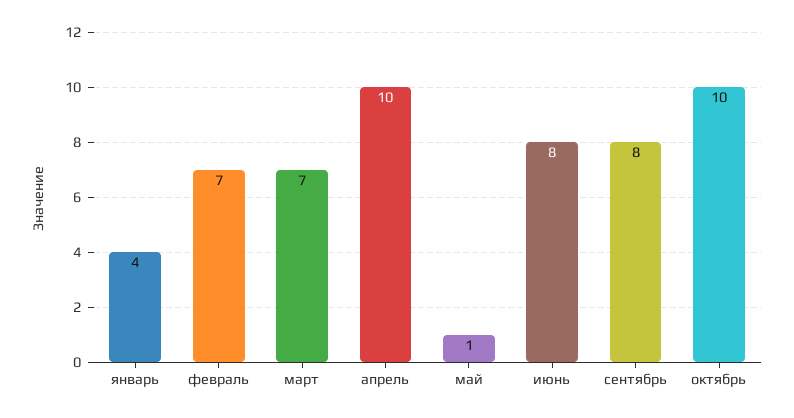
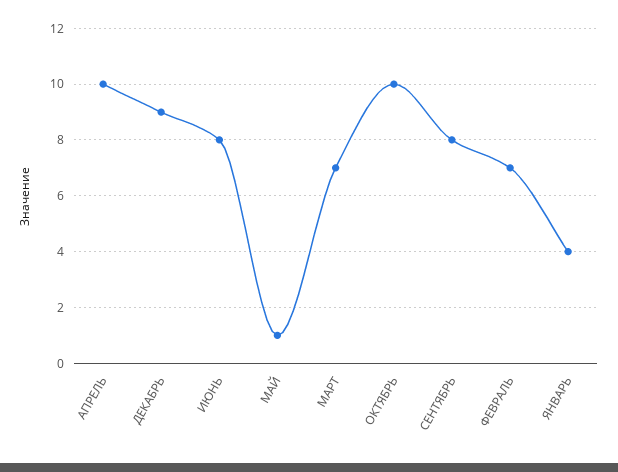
  {
    "январь": 4,
    "февраль": 7,
    "март": 7,
    "апрель": 10,
    "май": 1,
    "июнь": 8,
    "сентябрь": 8,
-   "октябрь": 10
+   "октябрь": 10,
+   "ДЕКАБРЬ": 9
  }

